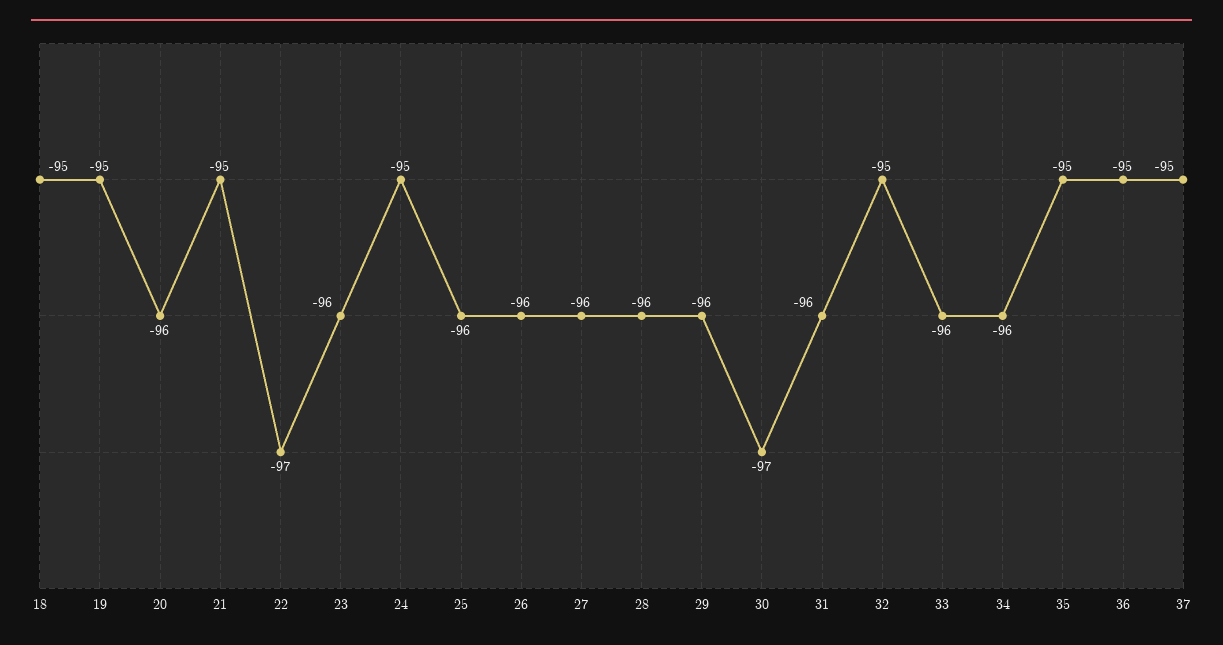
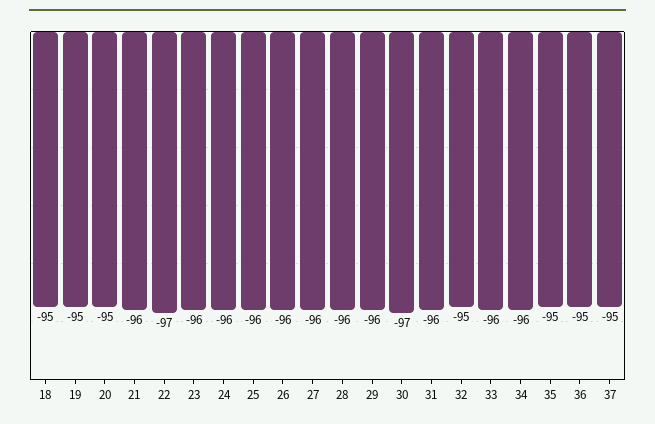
  {
    "18": -95,
    "19": -95,
-   "20": -96,
+   "20": -95,
-   "21": -95,
+   "21": -96,
    "22": -97,
    "23": -96,
-   "24": -95,
+   "24": -96,
    "25": -96,
    "26": -96,
    "27": -96,
    "28": -96,
    "29": -96,
    "30": -97,
    "31": -96,
    "32": -95,
    "33": -96,
    "34": -96,
    "35": -95,
    "36": -95,
    "37": -95
  }

